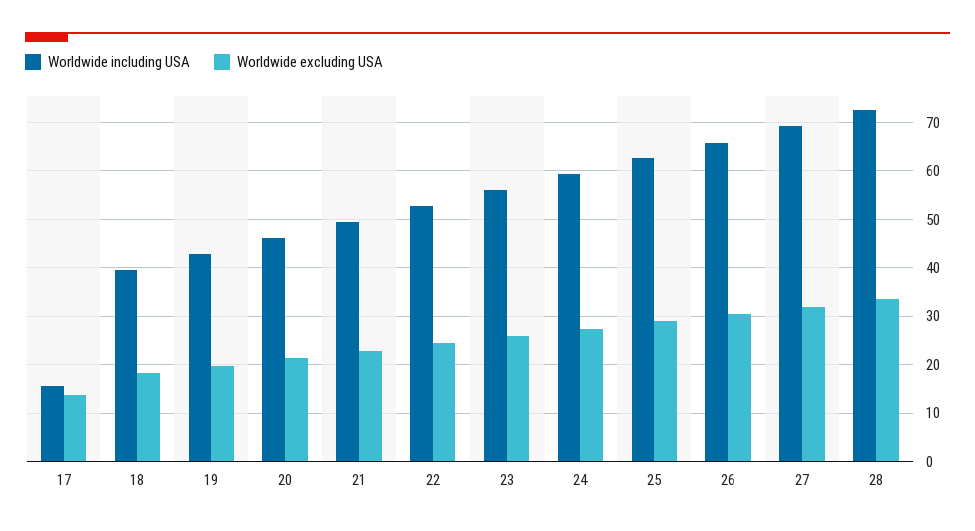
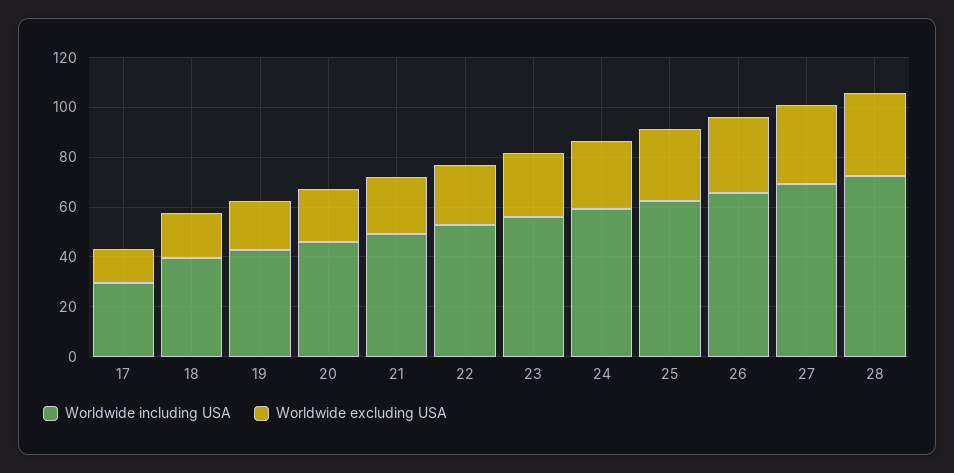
  {
    "Worldwide including USA": {
-     "17": 16,
+     "17": 30,
      "18": 40,
      "19": 42,
      "20": 46,
      "21": 50,
      "22": 52,
      "23": 56,
      "24": 60,
      "25": 62,
      "26": 66,
      "27": 70,
      "28": 72
    },
    "Worldwide excluding USA": {
      "17": 14,
      "18": 18,
      "19": 20,
      "20": 22,
      "21": 22,
      "22": 24,
      "23": 26,
      "24": 28,
      "25": 28,
      "26": 30,
      "27": 32,
      "28": 34
    }
  }

